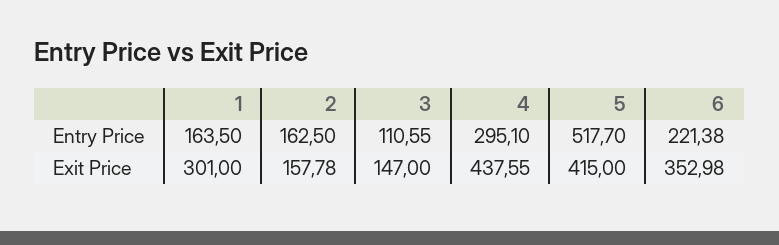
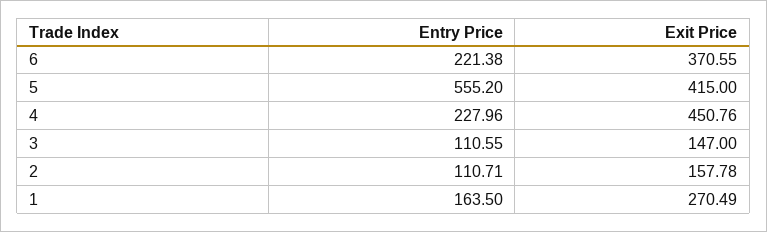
  {
    "1": {
      "Entry Price": 163.5,
-     "Exit Price": 301
+     "Exit Price": 270.49
    },
    "2": {
-     "Entry Price": 162.5,
+     "Entry Price": 110.71,
      "Exit Price": 157.78
    },
    "3": {
      "Entry Price": 110.55,
      "Exit Price": 147
    },
    "4": {
-     "Entry Price": 295.1,
+     "Entry Price": 227.96,
-     "Exit Price": 437.55
+     "Exit Price": 450.76
    },
    "5": {
-     "Entry Price": 517.7,
+     "Entry Price": 555.2,
      "Exit Price": 415
    },
    "6": {
      "Entry Price": 221.38,
-     "Exit Price": 352.98
+     "Exit Price": 370.55
    }
  }

